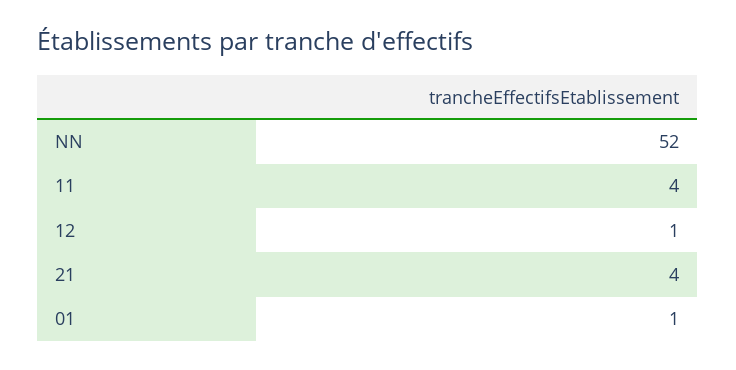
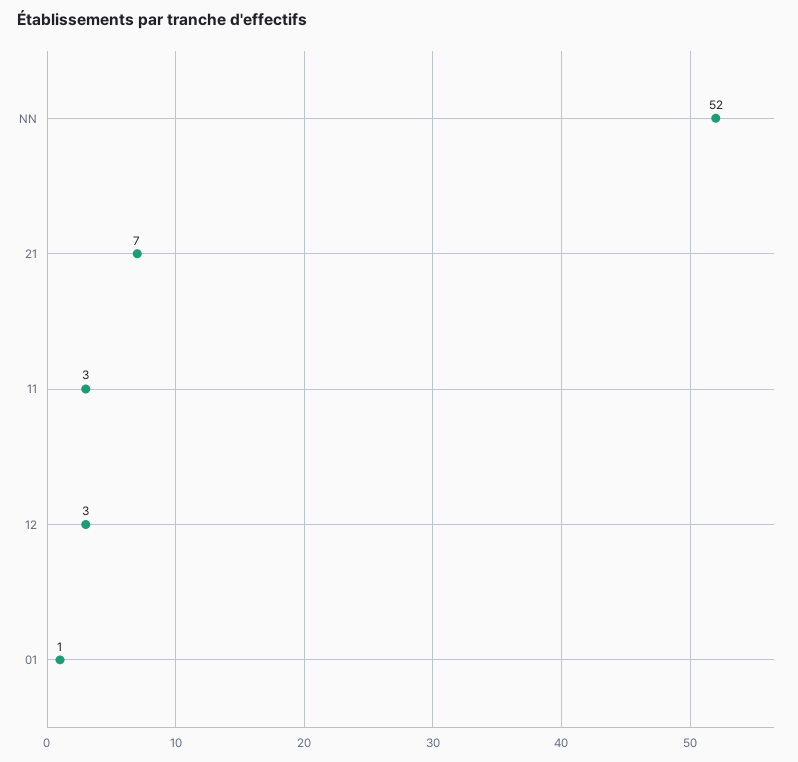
  {
    "NN": 52,
-   "11": 4,
+   "11": 3,
-   "12": 1,
+   "12": 3,
-   "21": 4,
+   "21": 7,
    "01": 1
  }

